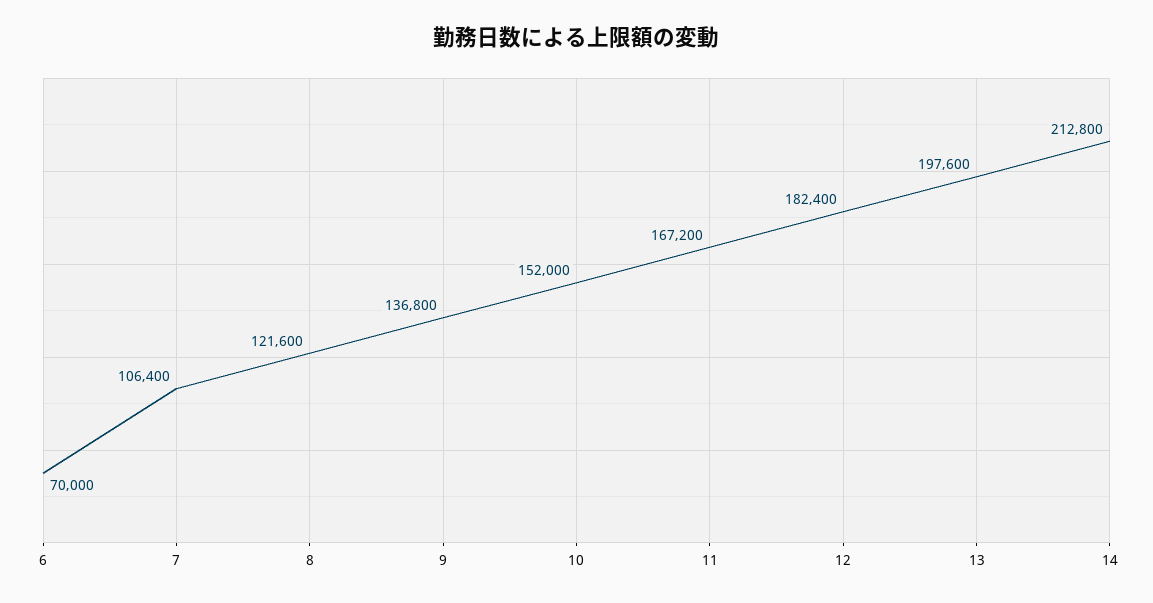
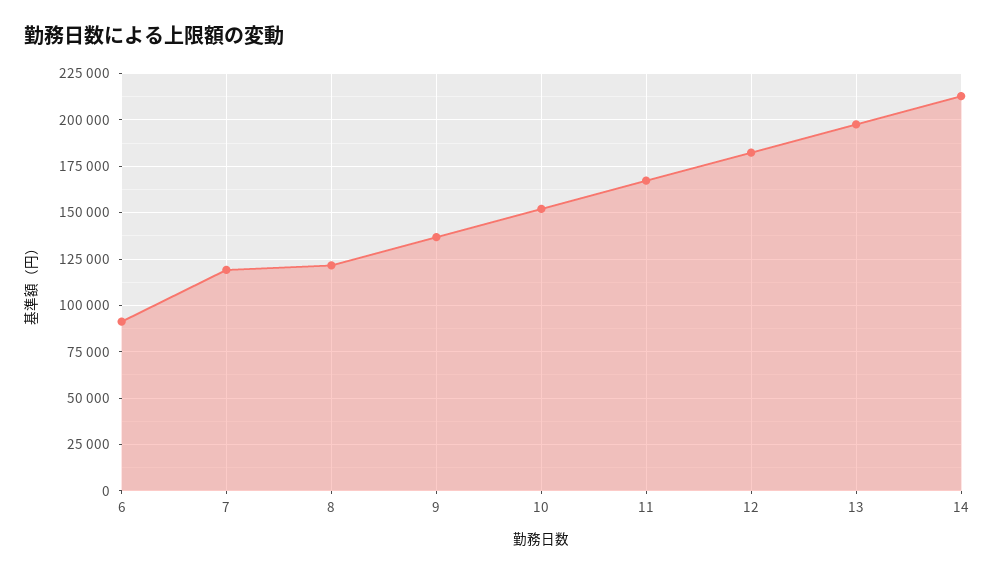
  {
-   "6": 70000,
+   "6": 90000,
-   "7": 106400,
+   "7": 120000,
    "8": 121600,
    "9": 136800,
    "10": 152000,
    "11": 167200,
    "12": 182400,
    "13": 197600,
    "14": 212800
  }

